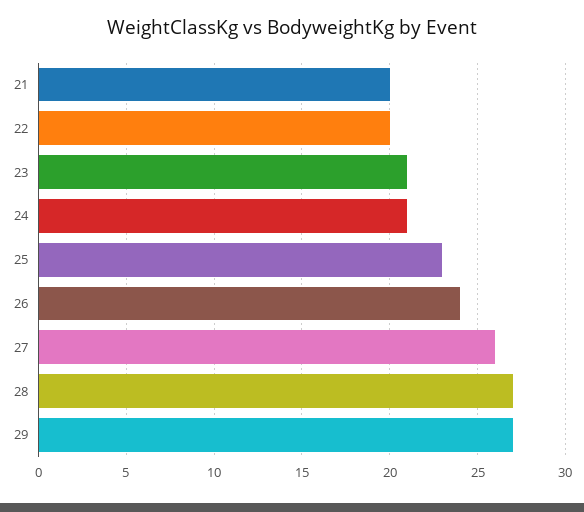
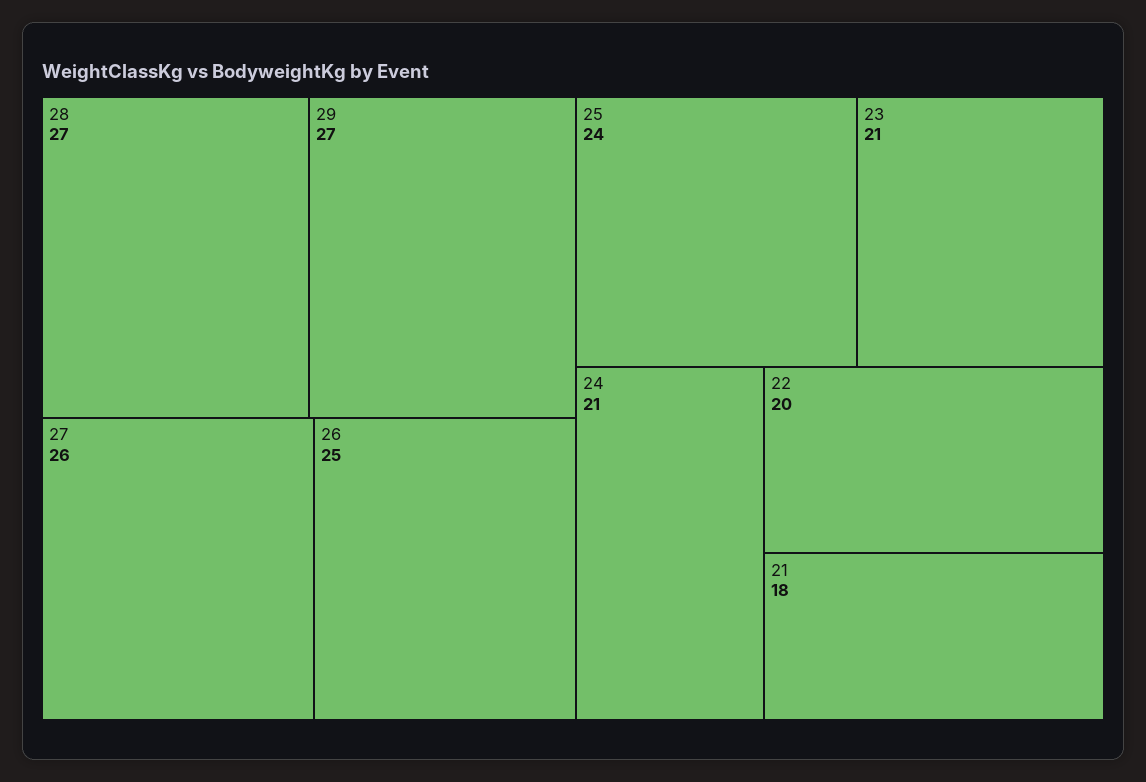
  {
-   "21": 20,
+   "21": 18,
    "22": 20,
    "23": 21,
    "24": 21,
-   "25": 23,
+   "25": 24,
-   "26": 24,
+   "26": 25,
    "27": 26,
    "28": 27,
    "29": 27
  }

